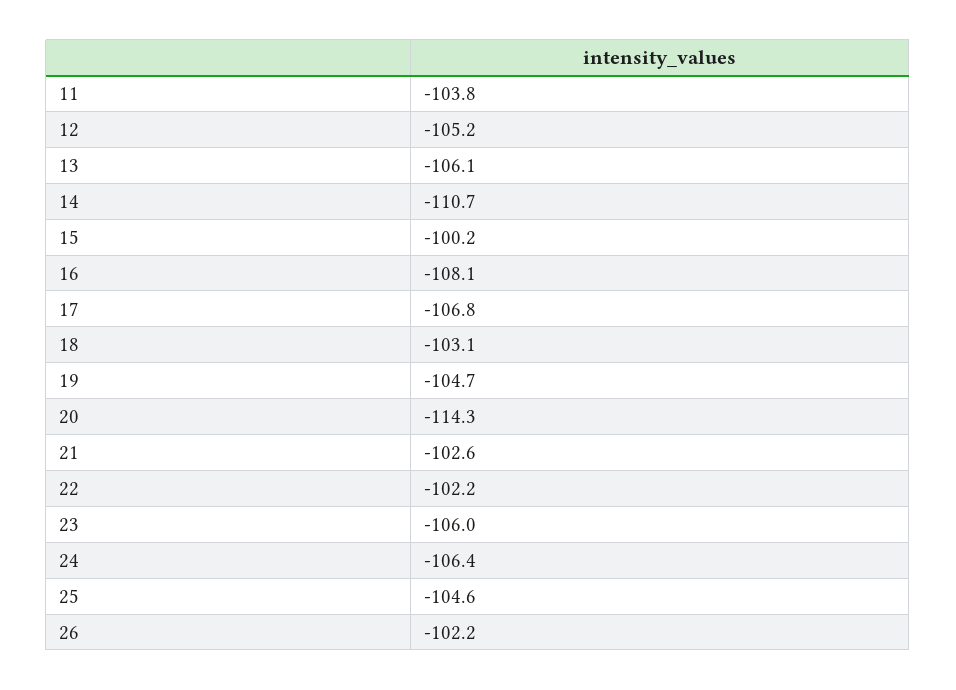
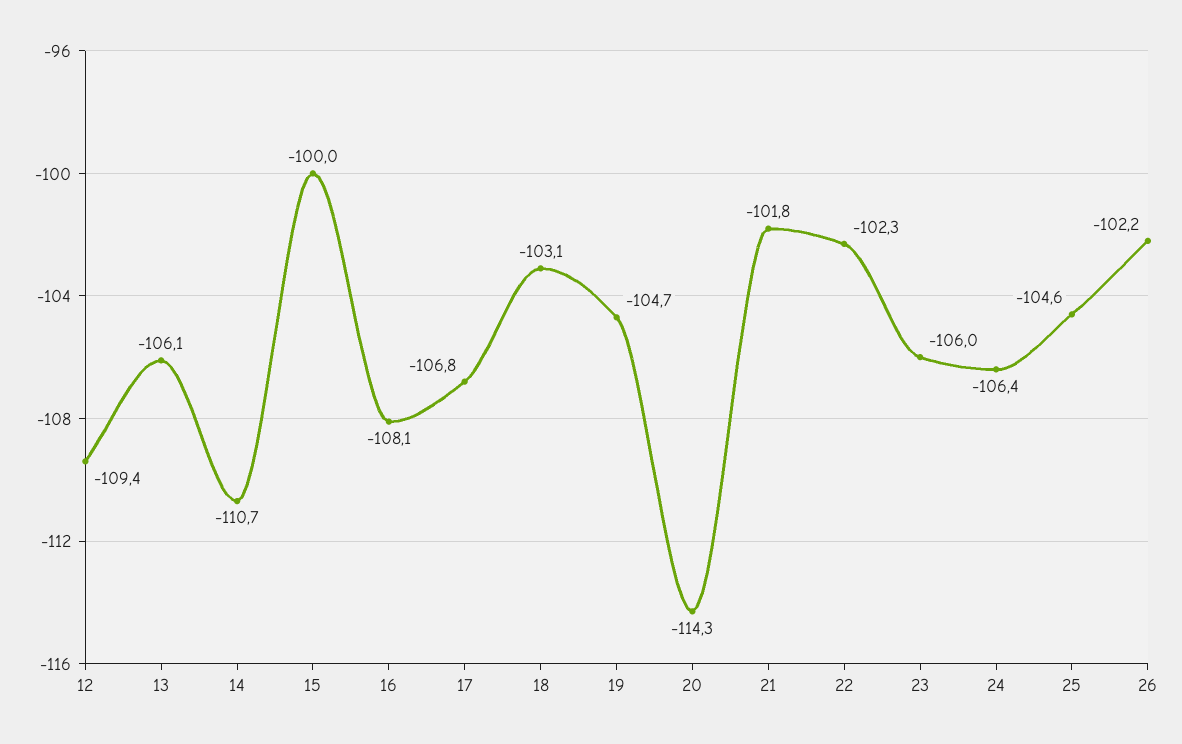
  {
-   "11": -103.8,
-   "12": -105.2,
+   "12": -109.4,
    "13": -106.1,
    "14": -110.7,
-   "15": -100.2,
+   "15": -100,
    "16": -108.1,
    "17": -106.8,
    "18": -103.1,
    "19": -104.7,
    "20": -114.3,
-   "21": -102.6,
+   "21": -101.8,
-   "22": -102.2,
+   "22": -102.3,
    "23": -106,
    "24": -106.4,
    "25": -104.6,
    "26": -102.2
  }

